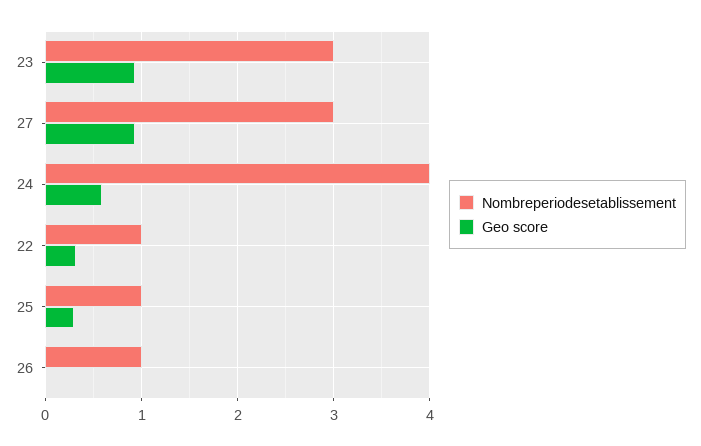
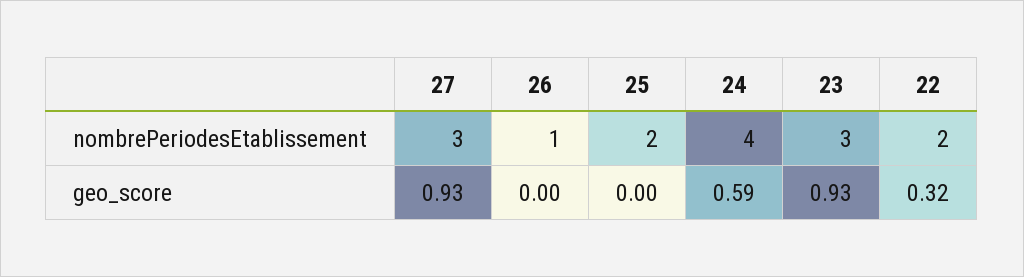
  {
    "Nombreperiodesetablissement": {
      "23": 3,
      "27": 3,
      "24": 4,
-     "22": 1,
+     "22": 2,
-     "25": 1,
+     "25": 2,
      "26": 1
    },
    "Geo score": {
      "23": 0.93,
      "27": 0.93,
      "24": 0.59,
      "22": 0.32,
-     "25": 0.3,
+     "25": 0,
      "26": 0
    }
  }

